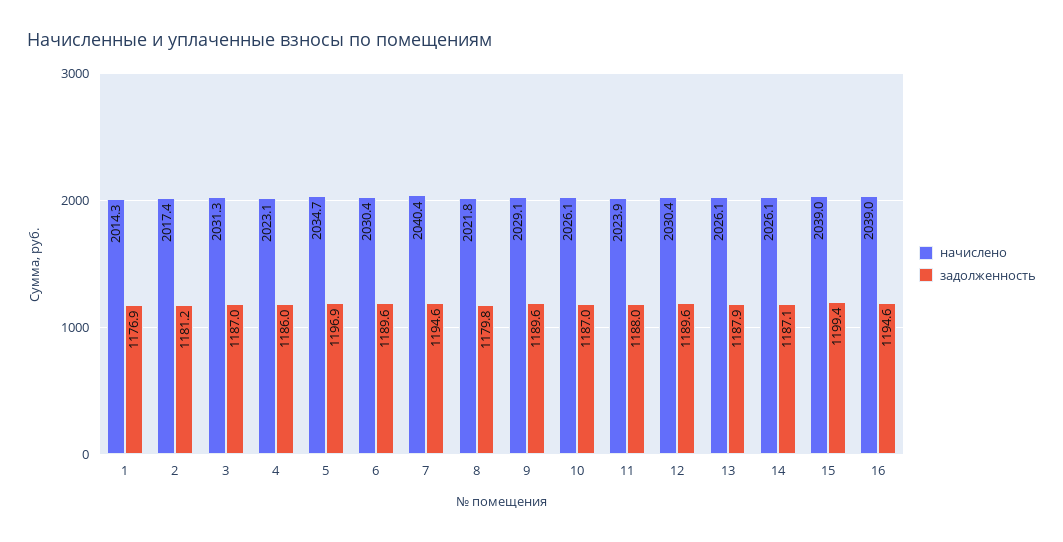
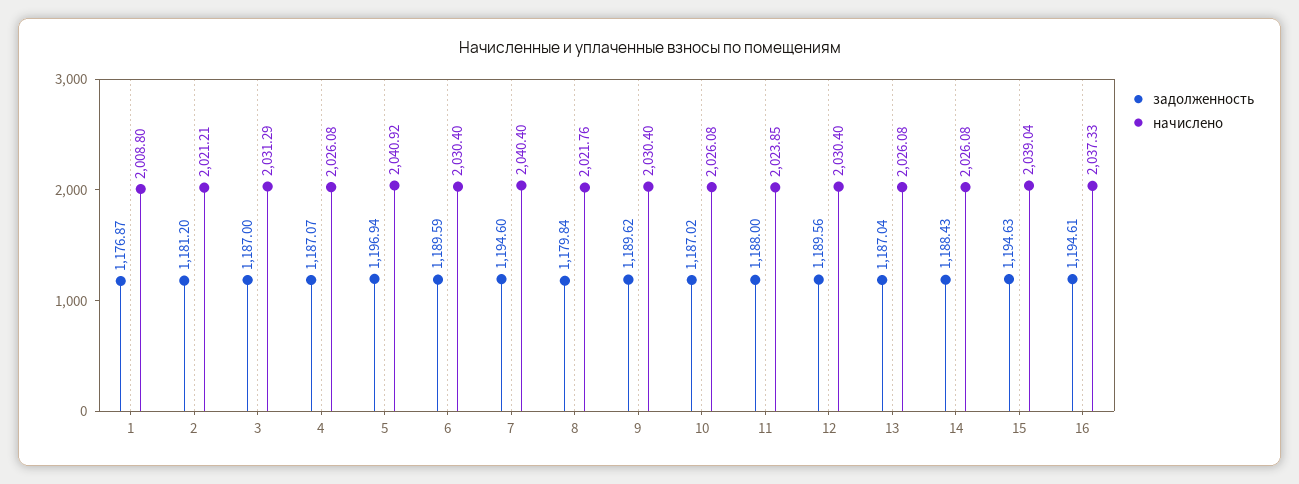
  {
    "начислено": {
-     "1": 2014.3,
+     "1": 2008.8,
-     "2": 2017.4,
+     "2": 2021.21,
      "3": 2031.29,
-     "4": 2023.1,
+     "4": 2026.08,
-     "5": 2034.7,
+     "5": 2040.92,
      "6": 2030.4,
      "7": 2040.4,
      "8": 2021.76,
-     "9": 2029.1,
+     "9": 2030.4,
      "10": 2026.08,
      "11": 2023.85,
      "12": 2030.4,
      "13": 2026.08,
      "14": 2026.08,
      "15": 2039.04,
-     "16": 2039
+     "16": 2037.33
    },
    "задолженность": {
      "1": 1176.87,
      "2": 1181.2,
      "3": 1187,
-     "4": 1186,
+     "4": 1187.07,
      "5": 1196.94,
      "6": 1189.59,
      "7": 1194.6,
      "8": 1179.84,
      "9": 1189.62,
      "10": 1187.02,
      "11": 1188,
      "12": 1189.56,
-     "13": 1187.9,
+     "13": 1187.04,
-     "14": 1187.1,
+     "14": 1188.43,
-     "15": 1199.4,
+     "15": 1194.63,
      "16": 1194.61
    }
  }

